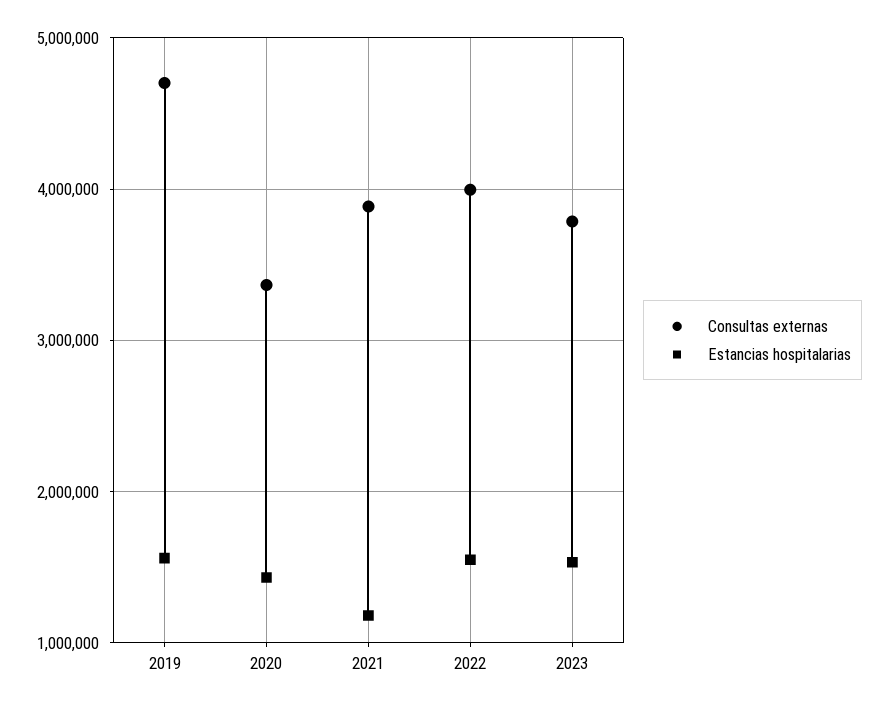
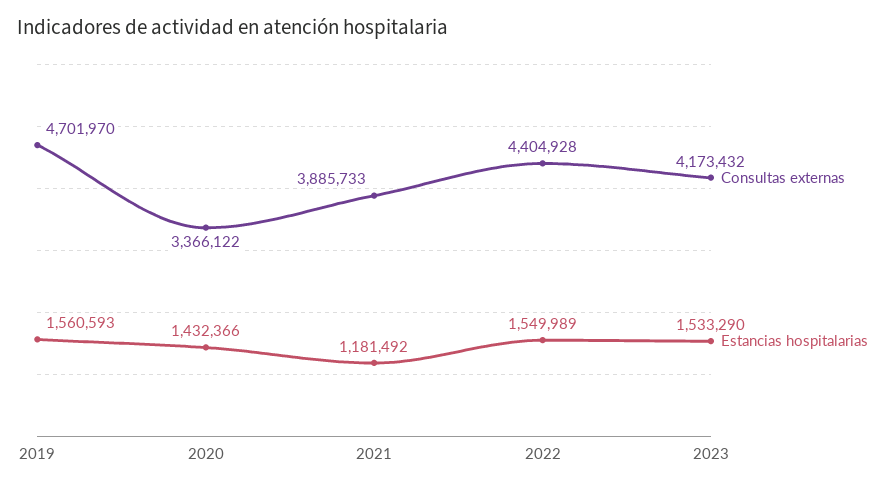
  {
    "Consultas externas": {
      "2019": 4701970,
      "2020": 3366122,
      "2021": 3885733,
-     "2022": 4000000,
+     "2022": 4404928,
-     "2023": 3800000
+     "2023": 4173432
    },
    "Estancias hospitalarias": {
      "2019": 1560593,
      "2020": 1432366,
      "2021": 1181492,
      "2022": 1549989,
      "2023": 1533290
    }
  }

